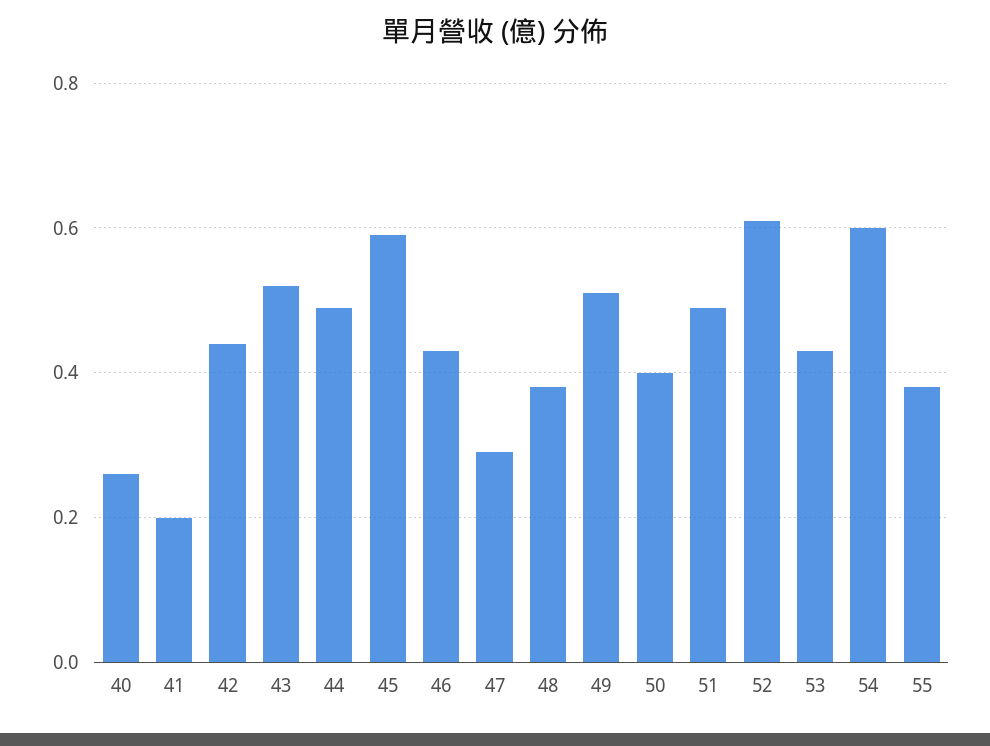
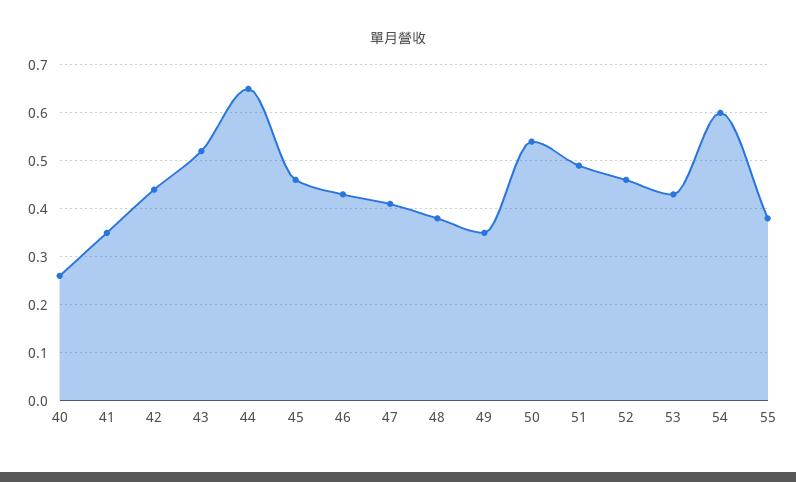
  {
    "40": 0.25,
-   "41": 0.2,
+   "41": 0.35,
    "42": 0.45,
    "43": 0.5,
-   "44": 0.5,
+   "44": 0.65,
-   "45": 0.6,
+   "45": 0.45,
    "46": 0.45,
-   "47": 0.3,
+   "47": 0.4,
    "48": 0.4,
-   "49": 0.5,
+   "49": 0.35,
-   "50": 0.4,
+   "50": 0.55,
    "51": 0.5,
-   "52": 0.6,
+   "52": 0.45,
    "53": 0.45,
    "54": 0.6,
    "55": 0.4
  }

